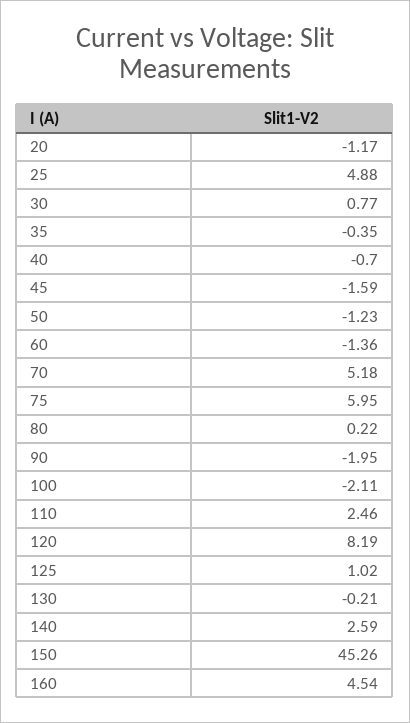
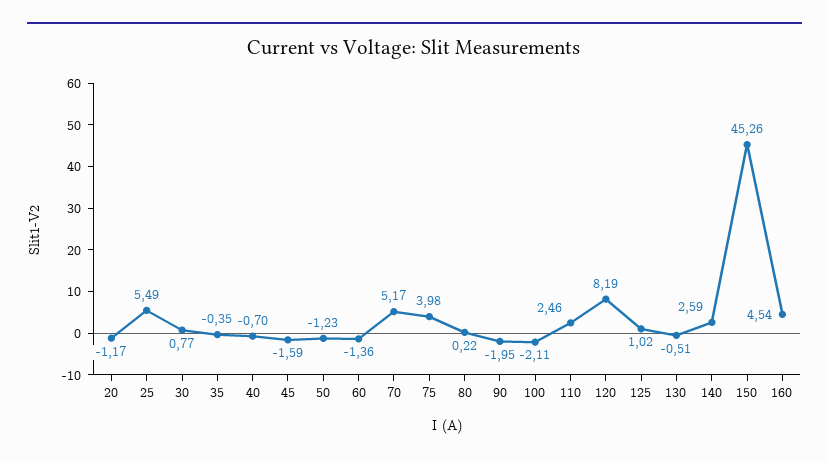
  {
    "20": -1.17,
-   "25": 4.88,
+   "25": 5.49,
    "30": 0.77,
    "35": -0.35,
    "40": -0.7,
    "45": -1.59,
    "50": -1.23,
    "60": -1.36,
-   "70": 5.18,
+   "70": 5.17,
-   "75": 5.95,
+   "75": 3.98,
    "80": 0.22,
    "90": -1.95,
    "100": -2.11,
    "110": 2.46,
    "120": 8.19,
    "125": 1.02,
-   "130": -0.21,
+   "130": -0.51,
    "140": 2.59,
    "150": 45.26,
    "160": 4.54
  }

